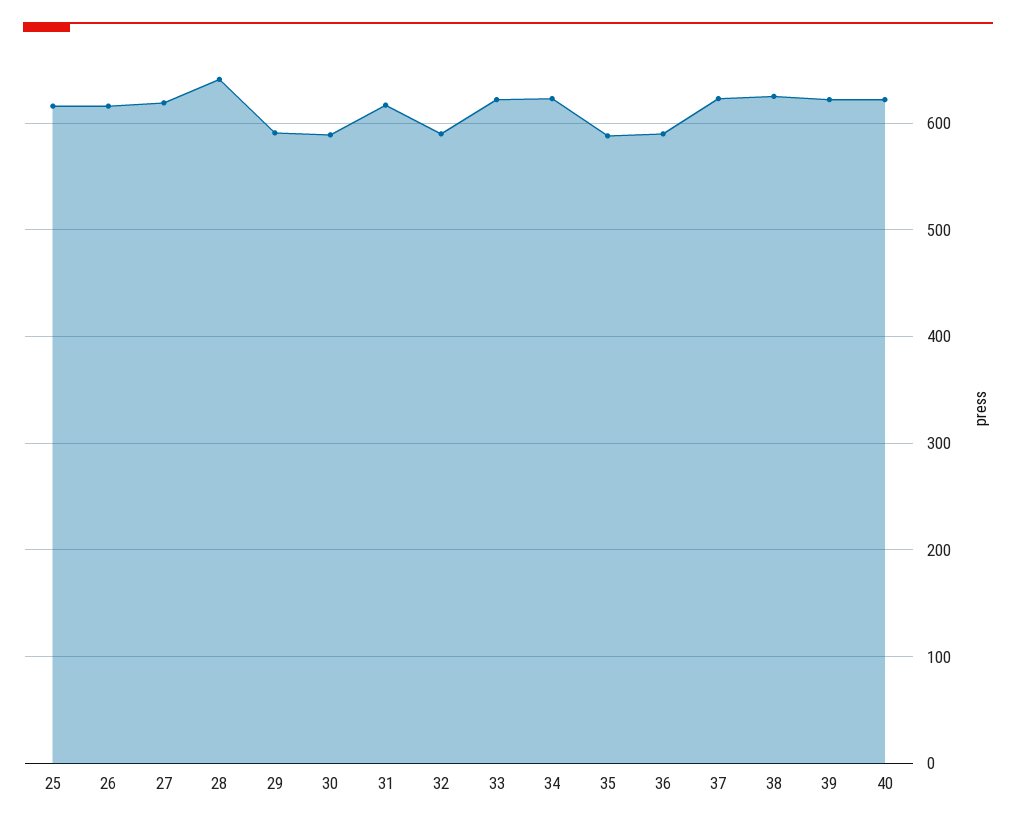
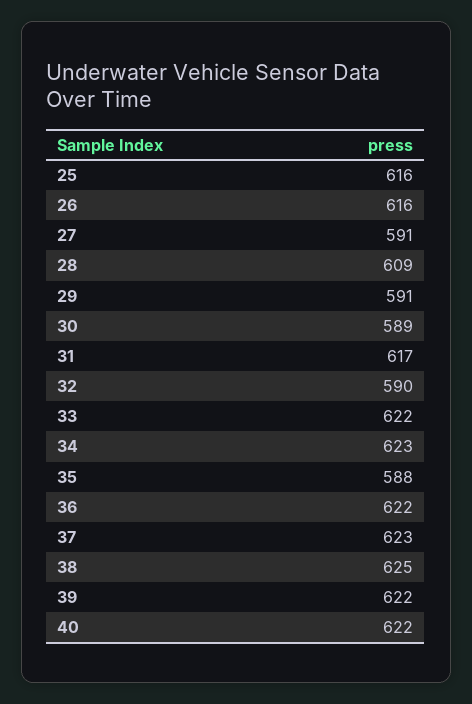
  {
    "25": 616,
    "26": 616,
-   "27": 620,
+   "27": 591,
-   "28": 640,
+   "28": 609,
    "29": 591,
    "30": 589,
    "31": 617,
    "32": 590,
    "33": 622,
    "34": 623,
    "35": 588,
-   "36": 590,
+   "36": 622,
    "37": 623,
    "38": 625,
    "39": 622,
    "40": 622
  }

